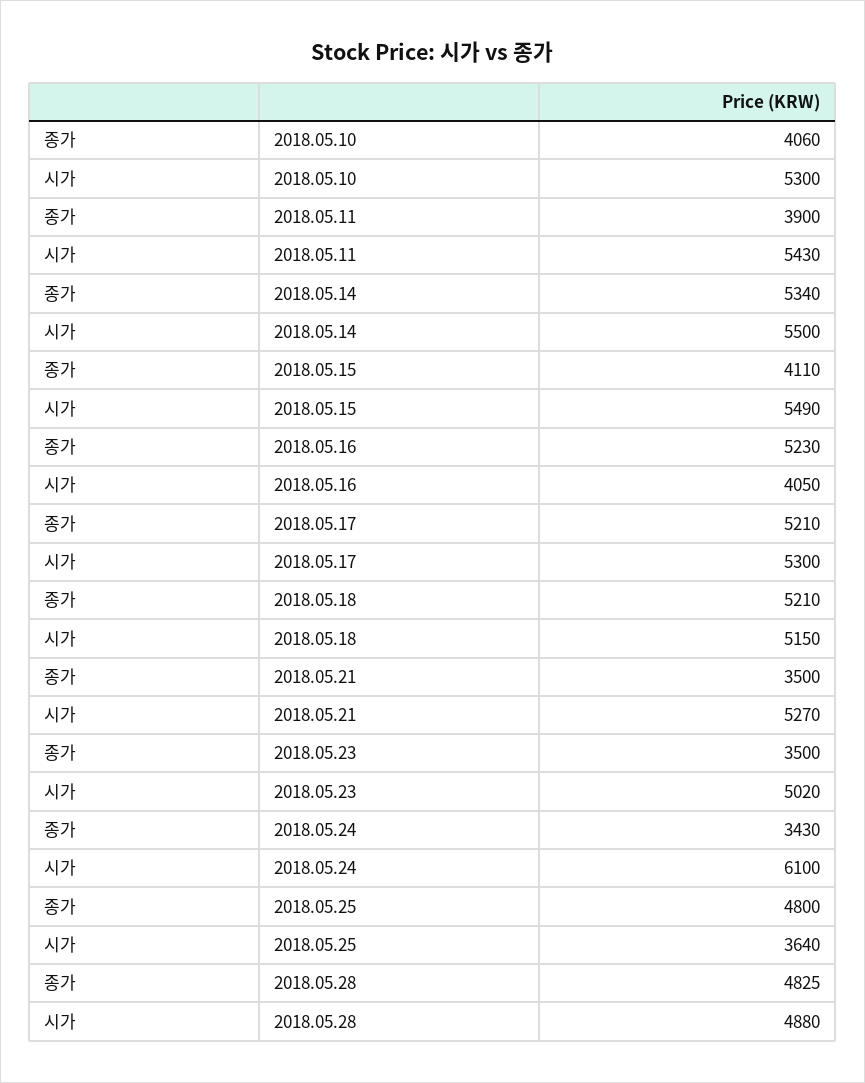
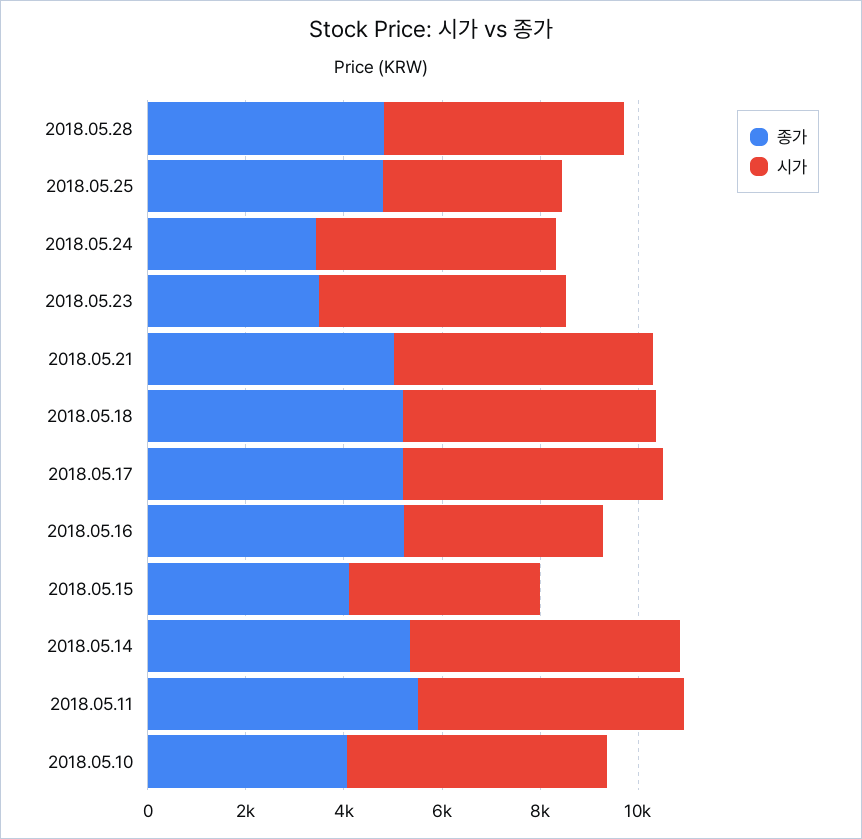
  {
    "종가": {
      "2018.05.10": 4060,
-     "2018.05.11": 3900,
+     "2018.05.11": 5500,
      "2018.05.14": 5340,
      "2018.05.15": 4110,
      "2018.05.16": 5230,
      "2018.05.17": 5210,
      "2018.05.18": 5210,
-     "2018.05.21": 3500,
+     "2018.05.21": 5000,
      "2018.05.23": 3500,
      "2018.05.24": 3430,
      "2018.05.25": 4800,
      "2018.05.28": 4825
    },
    "시가": {
      "2018.05.10": 5300,
      "2018.05.11": 5430,
      "2018.05.14": 5500,
-     "2018.05.15": 5490,
+     "2018.05.15": 4000,
      "2018.05.16": 4050,
      "2018.05.17": 5300,
      "2018.05.18": 5150,
      "2018.05.21": 5270,
      "2018.05.23": 5020,
-     "2018.05.24": 6100,
+     "2018.05.24": 5000,
      "2018.05.25": 3640,
      "2018.05.28": 4880
    }
  }

